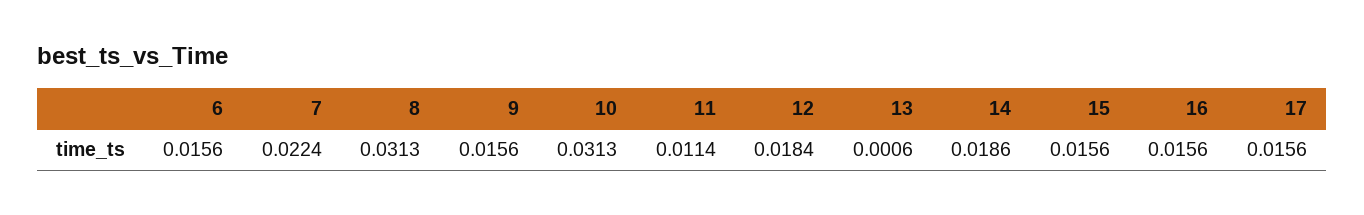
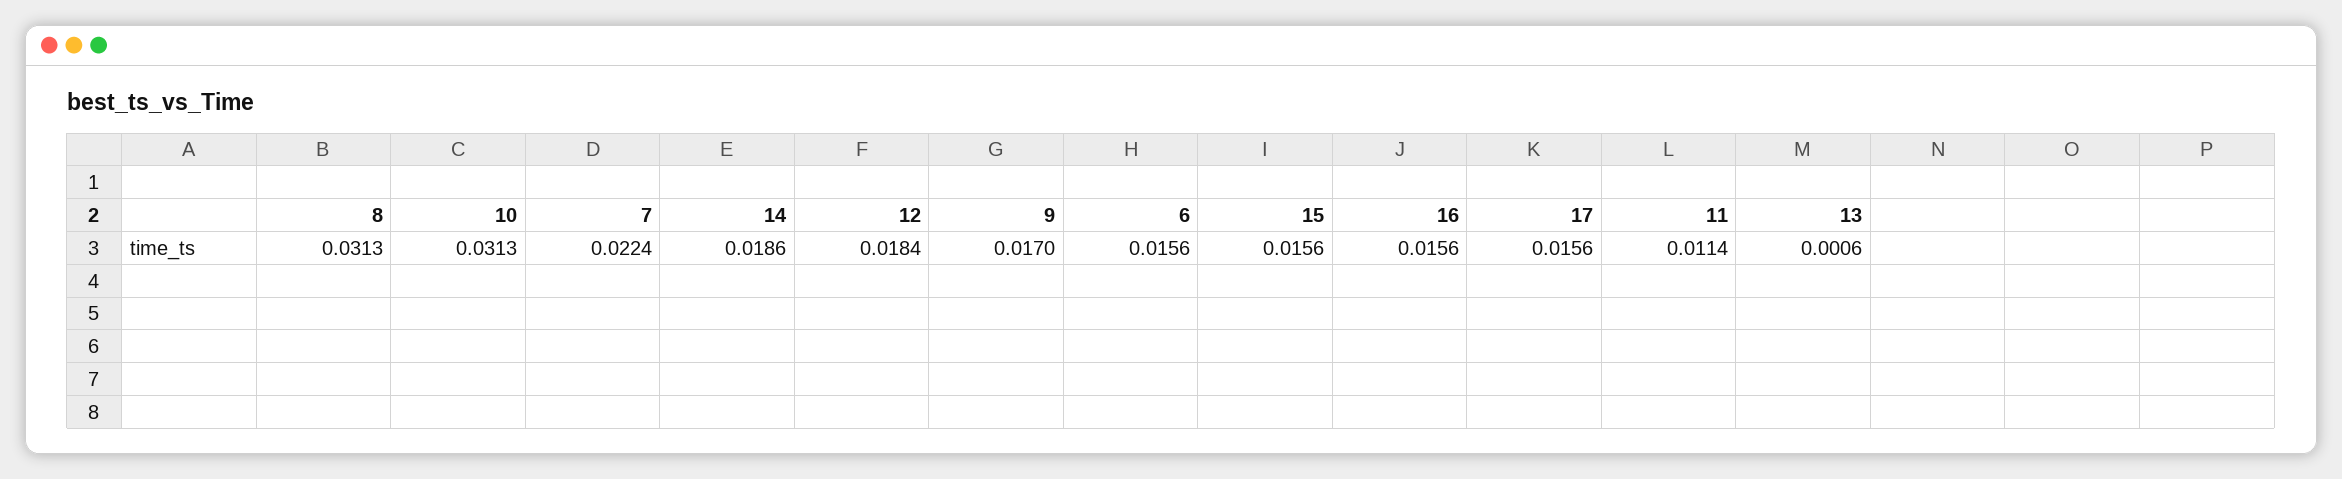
  {
    "6": 0.0156,
    "7": 0.0224,
    "8": 0.0313,
-   "9": 0.0156,
+   "9": 0.017,
    "10": 0.0313,
    "11": 0.0114,
    "12": 0.0184,
    "13": 0.0006,
    "14": 0.0186,
    "15": 0.0156,
    "16": 0.0156,
    "17": 0.0156
  }

